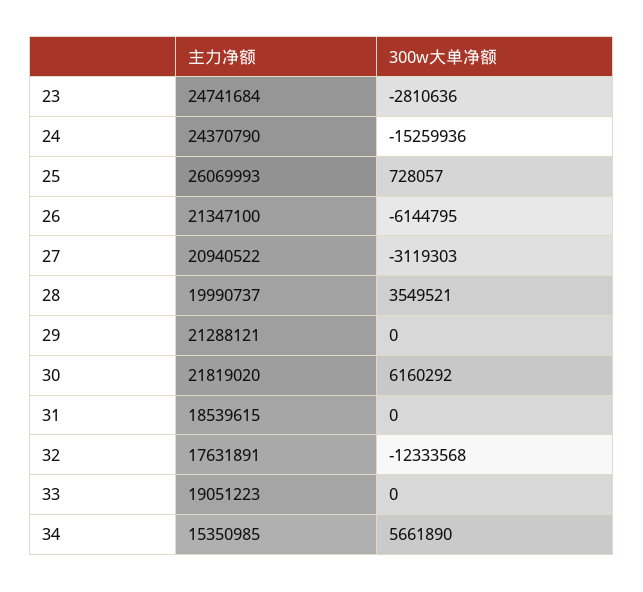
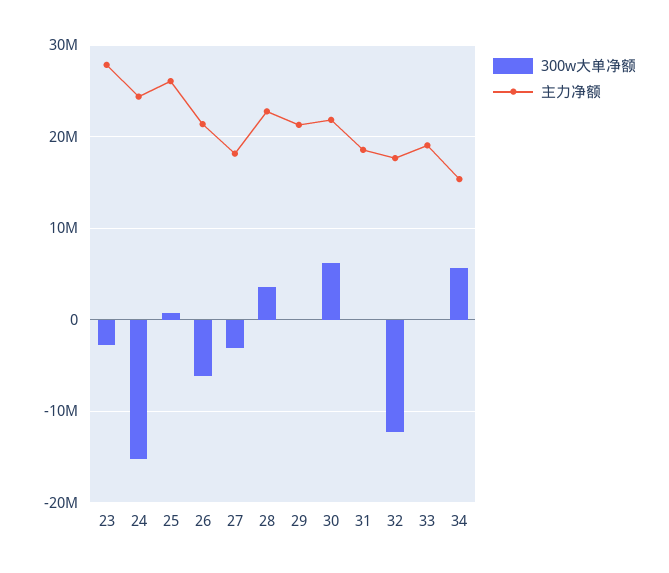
  {
    "主力净额": {
-     "23": 24741684,
+     "23": 28000000,
      "24": 24370790,
      "25": 26069993,
      "26": 21347100,
-     "27": 20940522,
+     "27": 18000000,
-     "28": 19990737,
+     "28": 23000000,
      "29": 21288121,
      "30": 21819020,
      "31": 18539615,
      "32": 17631891,
      "33": 19051223,
      "34": 15350985
    },
    "300w大单净额": {
      "23": -2810636,
      "24": -15259936,
      "25": 728057,
      "26": -6144795,
      "27": -3119303,
      "28": 3549521,
      "29": 0,
      "30": 6160292,
      "31": 0,
      "32": -12333568,
      "33": 0,
      "34": 5661890
    }
  }

